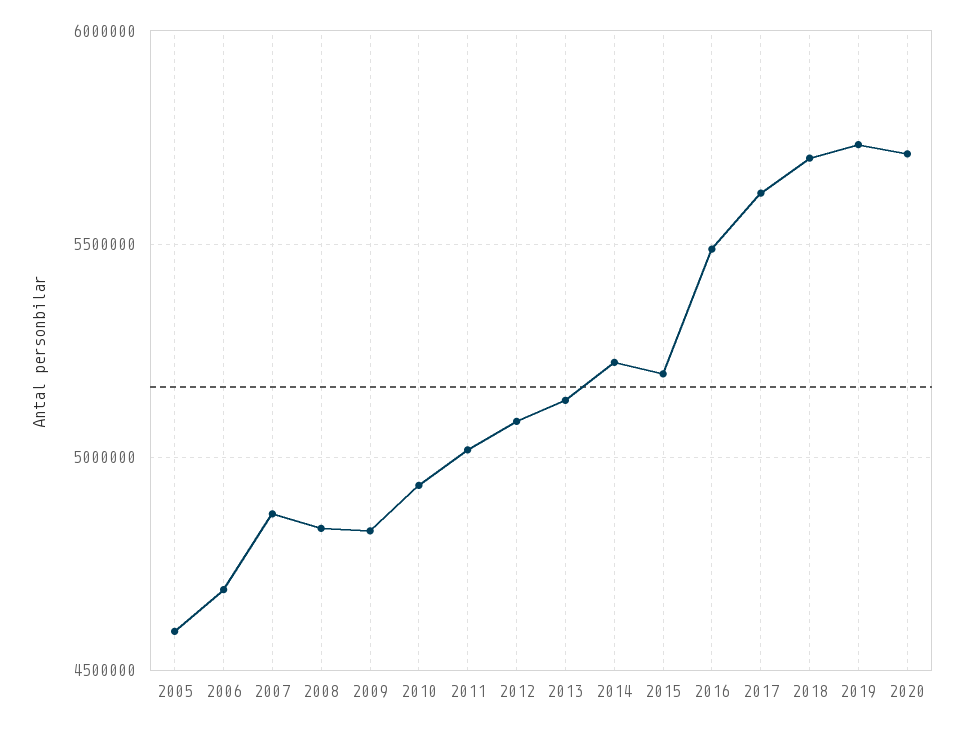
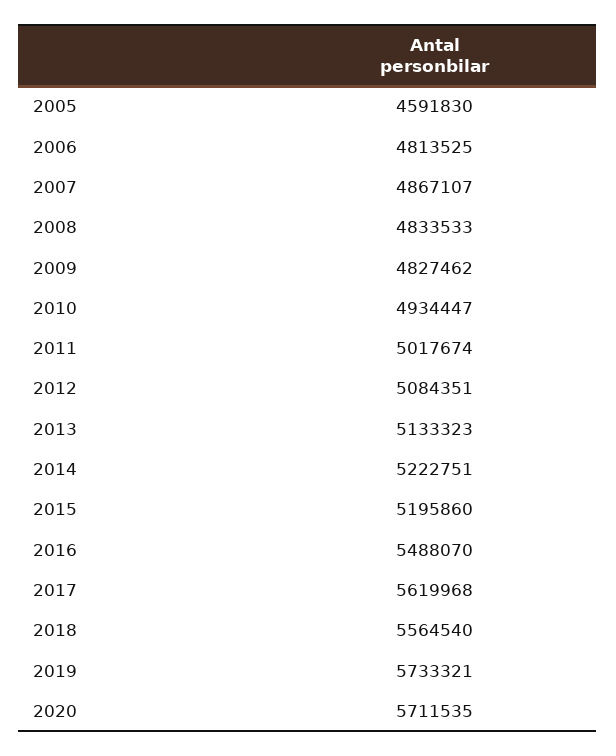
  {
    "2005": 4591830,
-   "2006": 4700000,
+   "2006": 4813525,
    "2007": 4867107,
    "2008": 4833533,
    "2009": 4827462,
    "2010": 4934447,
    "2011": 5017674,
    "2012": 5084351,
    "2013": 5133323,
    "2014": 5222751,
    "2015": 5195860,
    "2016": 5488070,
    "2017": 5619968,
-   "2018": 5700000,
+   "2018": 5564540,
    "2019": 5733321,
    "2020": 5711535
  }

